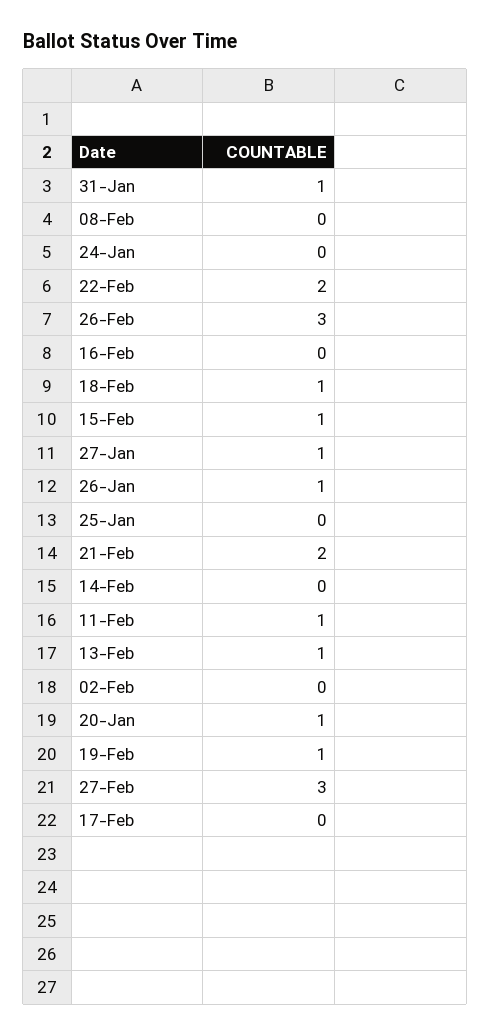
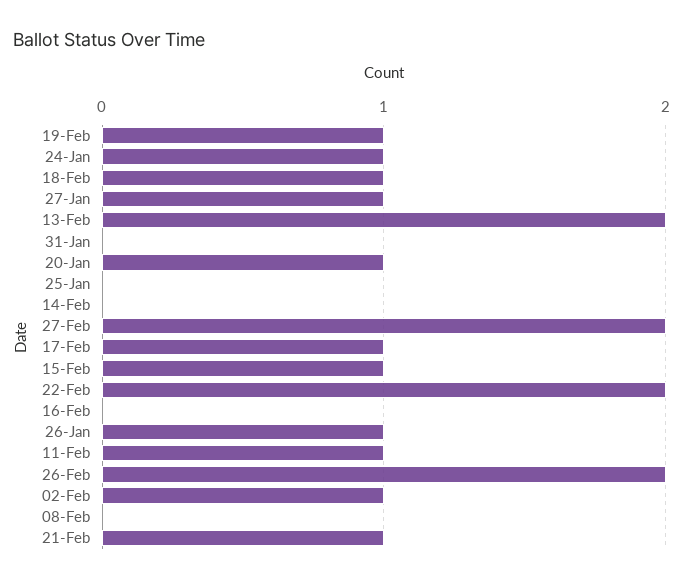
  {
-   "31-Jan": 1,
+   "31-Jan": 0,
    "08-Feb": 0,
-   "24-Jan": 0,
+   "24-Jan": 1,
    "22-Feb": 2,
-   "26-Feb": 3,
+   "26-Feb": 2,
    "16-Feb": 0,
    "18-Feb": 1,
    "15-Feb": 1,
    "27-Jan": 1,
    "26-Jan": 1,
    "25-Jan": 0,
-   "21-Feb": 2,
+   "21-Feb": 1,
    "14-Feb": 0,
    "11-Feb": 1,
-   "13-Feb": 1,
+   "13-Feb": 2,
-   "02-Feb": 0,
+   "02-Feb": 1,
    "20-Jan": 1,
    "19-Feb": 1,
-   "27-Feb": 3,
+   "27-Feb": 2,
-   "17-Feb": 0
+   "17-Feb": 1
  }

